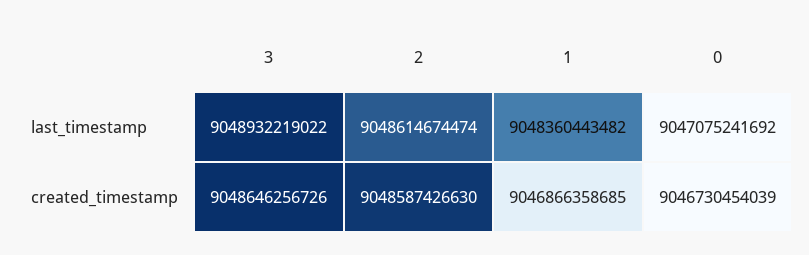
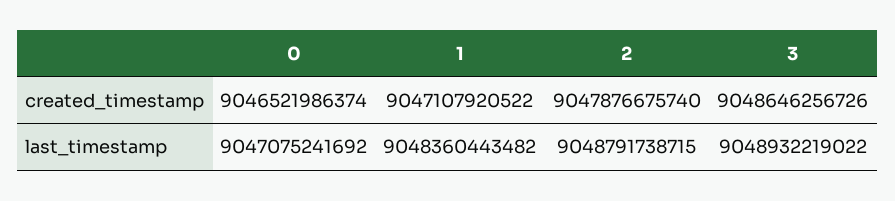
  {
    "3": {
      "last_timestamp": 9048932219022,
      "created_timestamp": 9048646256726
    },
    "2": {
-     "last_timestamp": 9048614674474,
+     "last_timestamp": 9048791738715,
-     "created_timestamp": 9048587426630
+     "created_timestamp": 9047876675740
    },
    "1": {
      "last_timestamp": 9048360443482,
-     "created_timestamp": 9046866358685
+     "created_timestamp": 9047107920522
    },
    "0": {
      "last_timestamp": 9047075241692,
-     "created_timestamp": 9046730454039
+     "created_timestamp": 9046521986374
    }
  }

